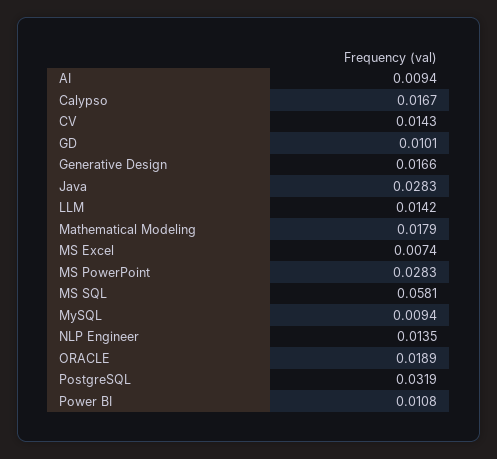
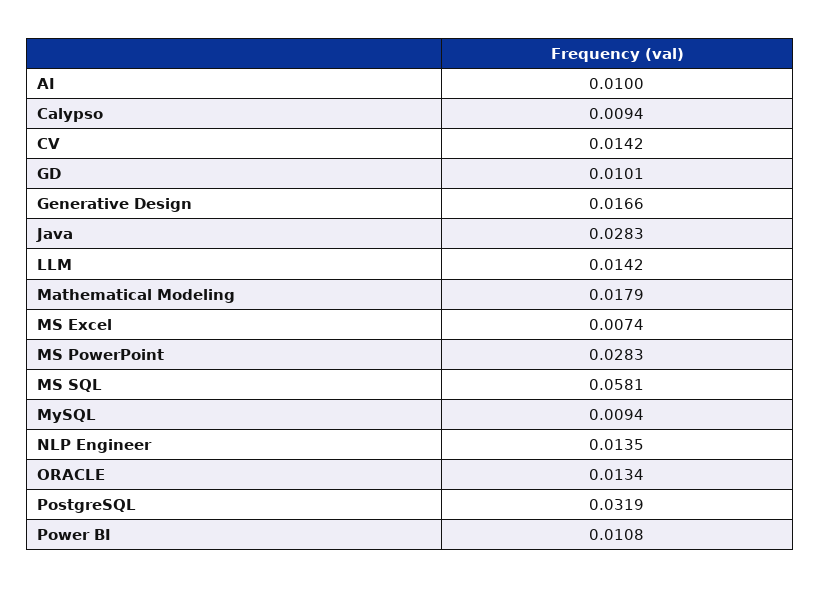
  {
-   "AI": 0.0094,
+   "AI": 0.01,
-   "Calypso": 0.0167,
+   "Calypso": 0.0094,
-   "CV": 0.0143,
+   "CV": 0.0142,
    "GD": 0.0101,
    "Generative Design": 0.0166,
    "Java": 0.0283,
    "LLM": 0.0142,
    "Mathematical Modeling": 0.0179,
    "MS Excel": 0.0074,
    "MS PowerPoint": 0.0283,
    "MS SQL": 0.0581,
    "MySQL": 0.0094,
    "NLP Engineer": 0.0135,
-   "ORACLE": 0.0189,
+   "ORACLE": 0.0134,
    "PostgreSQL": 0.0319,
    "Power BI": 0.0108
  }

